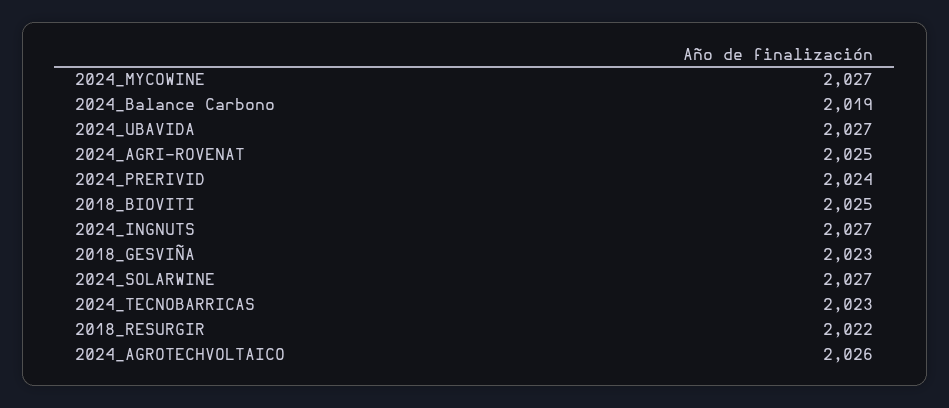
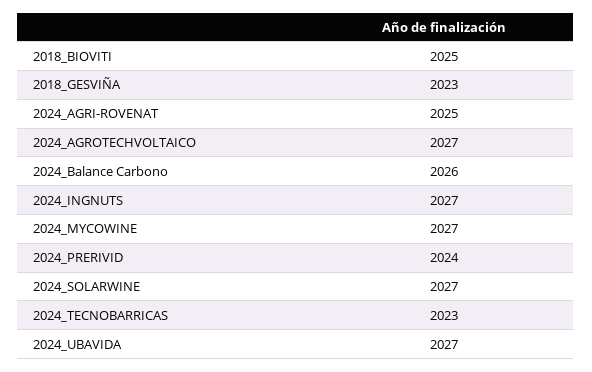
  {
    "2024_MYCOWINE": 2027,
-   "2024_Balance Carbono": 2019,
+   "2024_Balance Carbono": 2026,
    "2024_UBAVIDA": 2027,
    "2024_AGRI-ROVENAT": 2025,
    "2024_PRERIVID": 2024,
    "2018_BIOVITI": 2025,
    "2024_INGNUTS": 2027,
    "2018_GESVIÑA": 2023,
    "2024_SOLARWINE": 2027,
    "2024_TECNOBARRICAS": 2023,
-   "2018_RESURGIR": 2022,
-   "2024_AGROTECHVOLTAICO": 2026
+   "2024_AGROTECHVOLTAICO": 2027
  }

